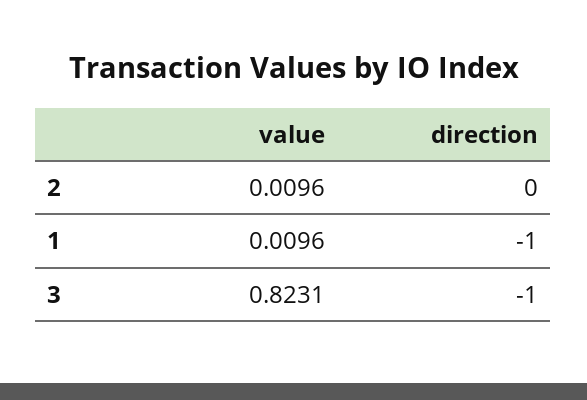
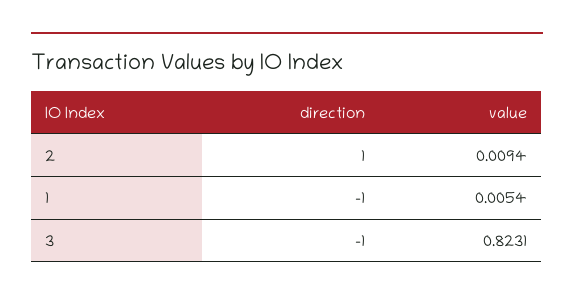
  {
    "value": {
-     "2": 0.0096,
+     "2": 0.0094,
-     "1": 0.0096,
+     "1": 0.0054,
      "3": 0.8231
    },
    "direction": {
-     "2": 0,
+     "2": 1,
      "1": -1,
      "3": -1
    }
  }

